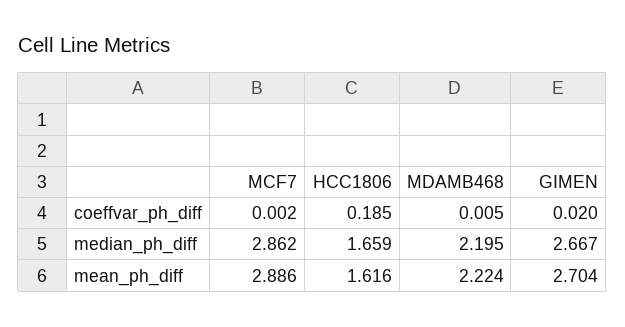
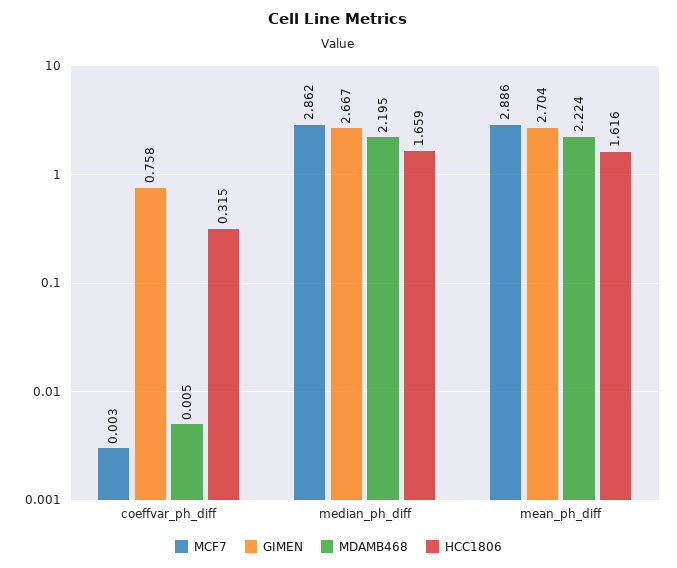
  {
    "MCF7": {
-     "coeffvar_ph_diff": 0.002,
+     "coeffvar_ph_diff": 0.003,
      "median_ph_diff": 2.862,
      "mean_ph_diff": 2.886
    },
    "HCC1806": {
-     "coeffvar_ph_diff": 0.185,
+     "coeffvar_ph_diff": 0.315,
      "median_ph_diff": 1.659,
      "mean_ph_diff": 1.616
    },
    "MDAMB468": {
      "coeffvar_ph_diff": 0.005,
      "median_ph_diff": 2.195,
      "mean_ph_diff": 2.224
    },
    "GIMEN": {
-     "coeffvar_ph_diff": 0.02,
+     "coeffvar_ph_diff": 0.758,
      "median_ph_diff": 2.667,
      "mean_ph_diff": 2.704
    }
  }

